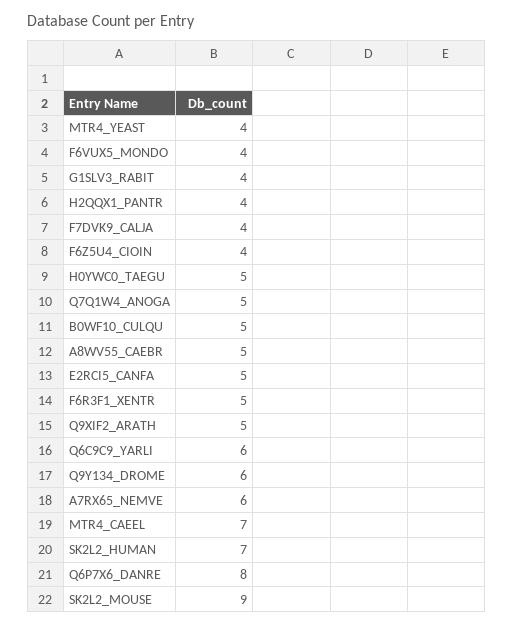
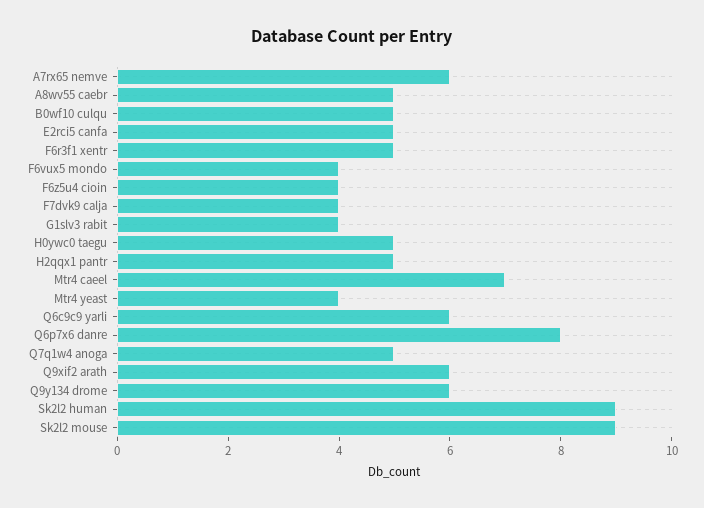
  {
    "MTR4_YEAST": 4,
    "F6VUX5_MONDO": 4,
    "G1SLV3_RABIT": 4,
-   "H2QQX1_PANTR": 4,
+   "H2QQX1_PANTR": 5,
    "F7DVK9_CALJA": 4,
    "F6Z5U4_CIOIN": 4,
    "H0YWC0_TAEGU": 5,
    "Q7Q1W4_ANOGA": 5,
    "B0WF10_CULQU": 5,
    "A8WV55_CAEBR": 5,
    "E2RCI5_CANFA": 5,
    "F6R3F1_XENTR": 5,
-   "Q9XIF2_ARATH": 5,
+   "Q9XIF2_ARATH": 6,
    "Q6C9C9_YARLI": 6,
    "Q9Y134_DROME": 6,
    "A7RX65_NEMVE": 6,
    "MTR4_CAEEL": 7,
-   "SK2L2_HUMAN": 7,
+   "SK2L2_HUMAN": 9,
    "Q6P7X6_DANRE": 8,
    "SK2L2_MOUSE": 9
  }

